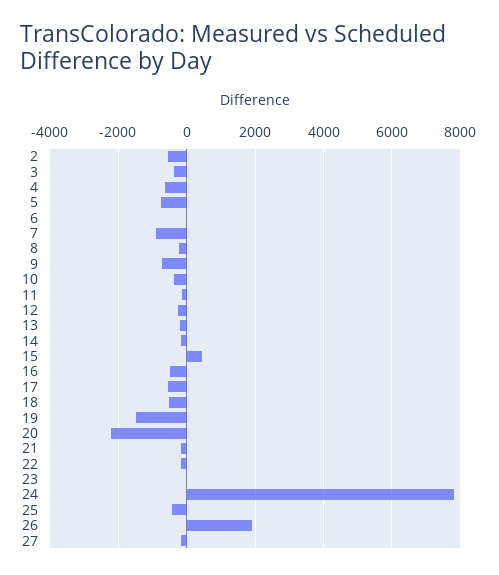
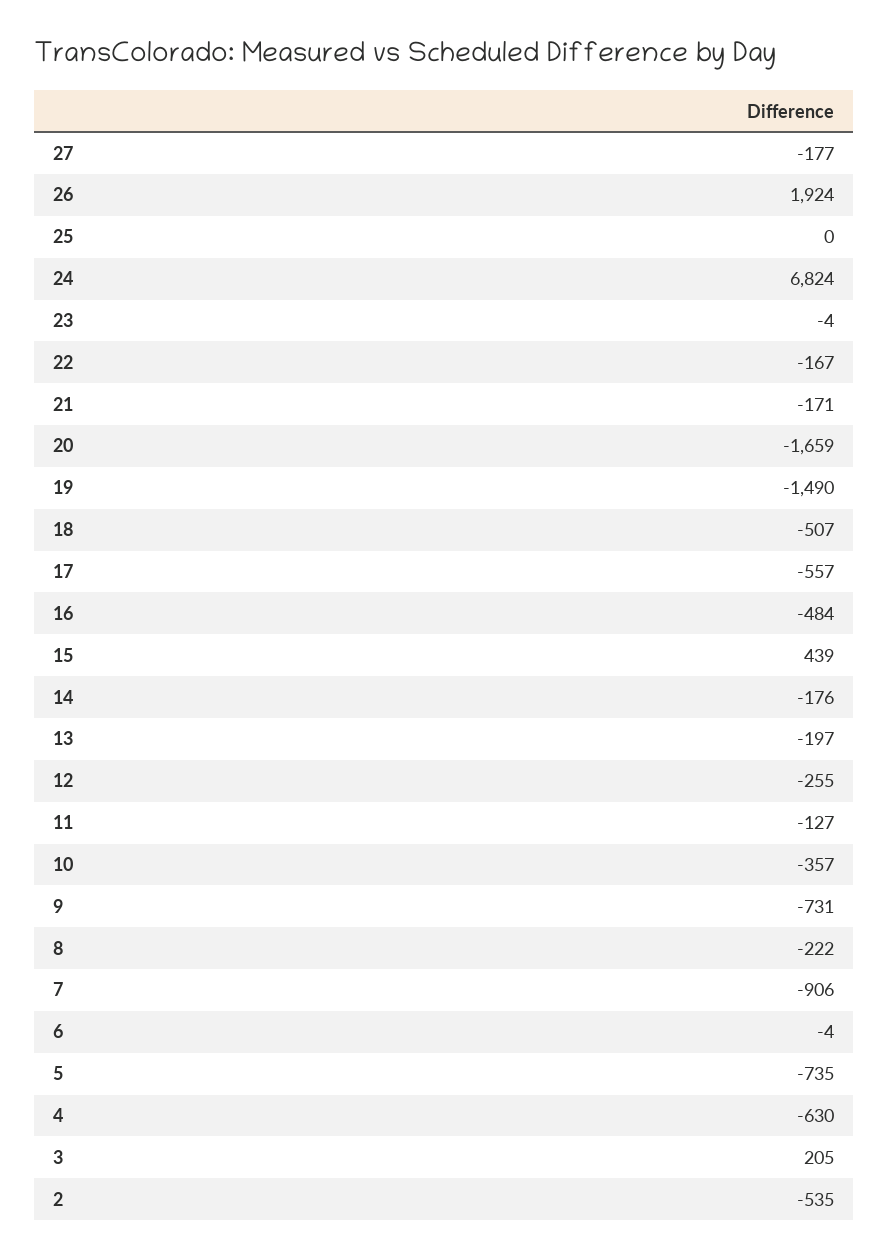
  {
    "2": -535,
-   "3": -400,
+   "3": 205,
    "4": -630,
    "5": -735,
    "6": -4,
    "7": -906,
    "8": -222,
    "9": -731,
    "10": -357,
    "11": -127,
    "12": -255,
    "13": -197,
    "14": -176,
    "15": 439,
    "16": -484,
    "17": -557,
    "18": -507,
    "19": -1490,
-   "20": -2200,
+   "20": -1659,
    "21": -171,
    "22": -167,
    "23": -4,
-   "24": 7800,
+   "24": 6824,
-   "25": -400,
+   "25": 0,
    "26": 1924,
    "27": -177
  }

